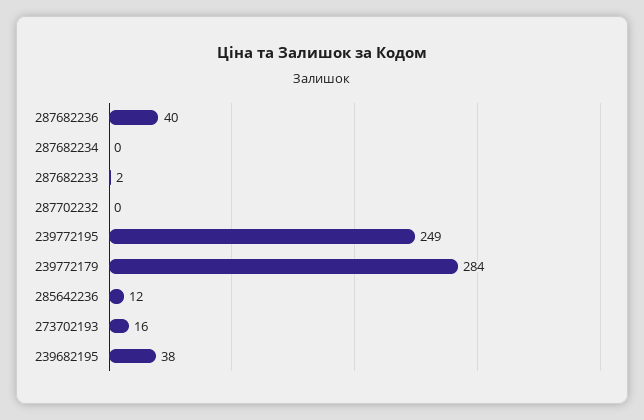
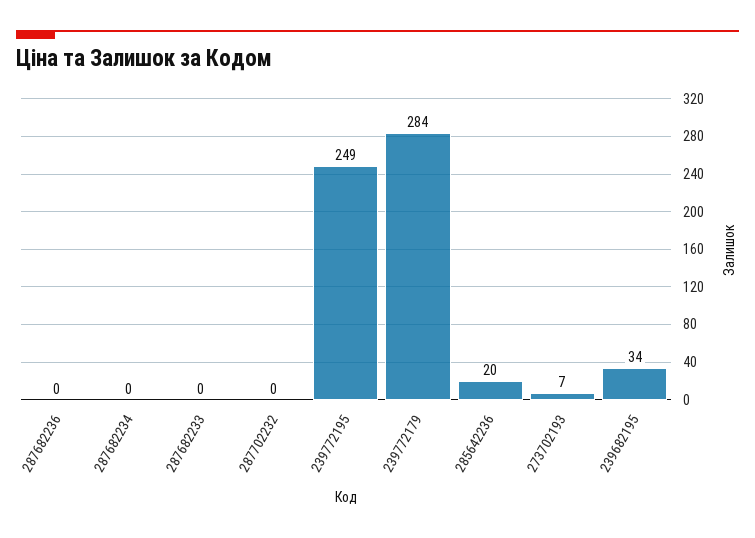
  {
-   "287682236": 40,
+   "287682236": 0,
    "287682234": 0,
-   "287682233": 2,
+   "287682233": 0,
    "287702232": 0,
    "239772195": 249,
    "239772179": 284,
-   "285642236": 12,
+   "285642236": 20,
-   "273702193": 16,
+   "273702193": 7,
-   "239682195": 38
+   "239682195": 34
  }

